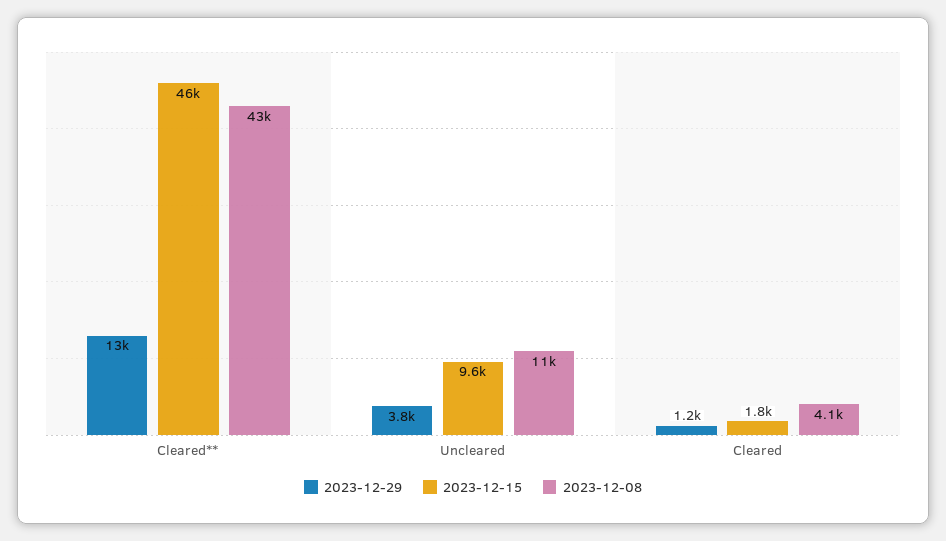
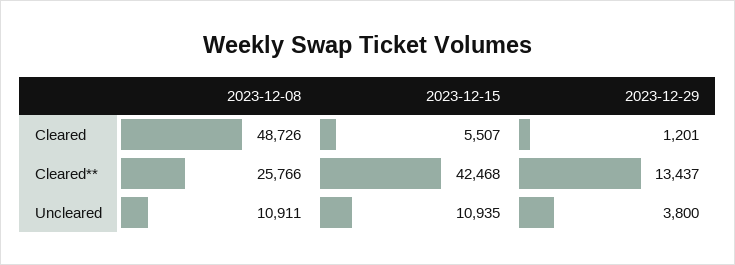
  {
    "2023-12-29": {
      "Cleared**": 13437,
      "Uncleared": 3800,
      "Cleared": 1201
    },
    "2023-12-15": {
-     "Cleared**": 46000,
+     "Cleared**": 42468,
-     "Uncleared": 9600,
+     "Uncleared": 10935,
-     "Cleared": 1800
+     "Cleared": 5507
    },
    "2023-12-08": {
-     "Cleared**": 43000,
+     "Cleared**": 25766,
      "Uncleared": 10911,
-     "Cleared": 4100
+     "Cleared": 48726
    }
  }

